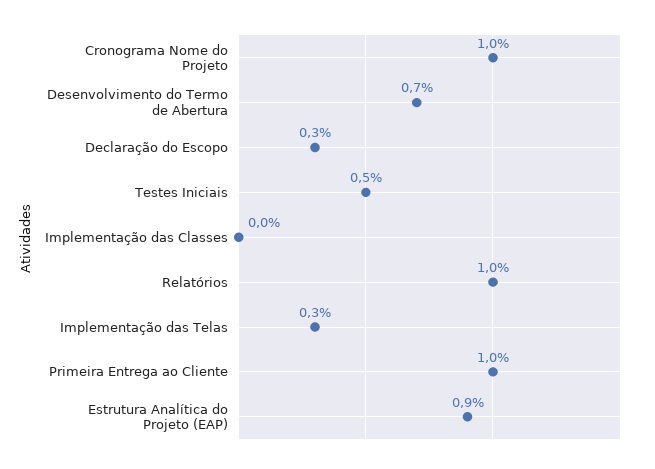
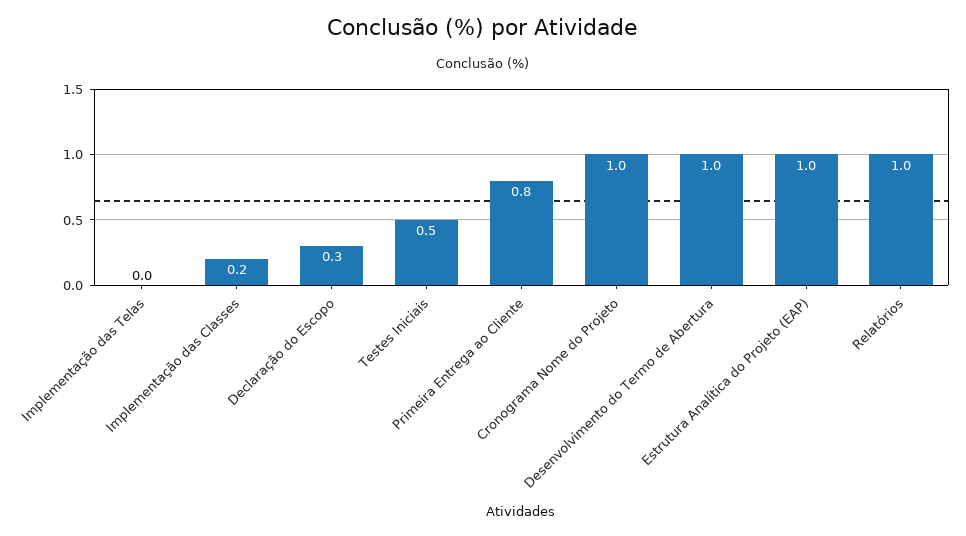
  {
    "Cronograma Nome do Projeto": 1,
-   "Desenvolvimento do Termo de Abertura": 0.7,
+   "Desenvolvimento do Termo de Abertura": 1,
    "Declaração do Escopo": 0.3,
    "Testes Iniciais": 0.5,
-   "Implementação das Classes": 0,
+   "Implementação das Classes": 0.2,
    "Relatórios": 1,
-   "Implementação das Telas": 0.3,
+   "Implementação das Telas": 0,
-   "Primeira Entrega ao Cliente": 1,
+   "Primeira Entrega ao Cliente": 0.8,
-   "Estrutura Analítica do Projeto (EAP)": 0.9
+   "Estrutura Analítica do Projeto (EAP)": 1
  }

